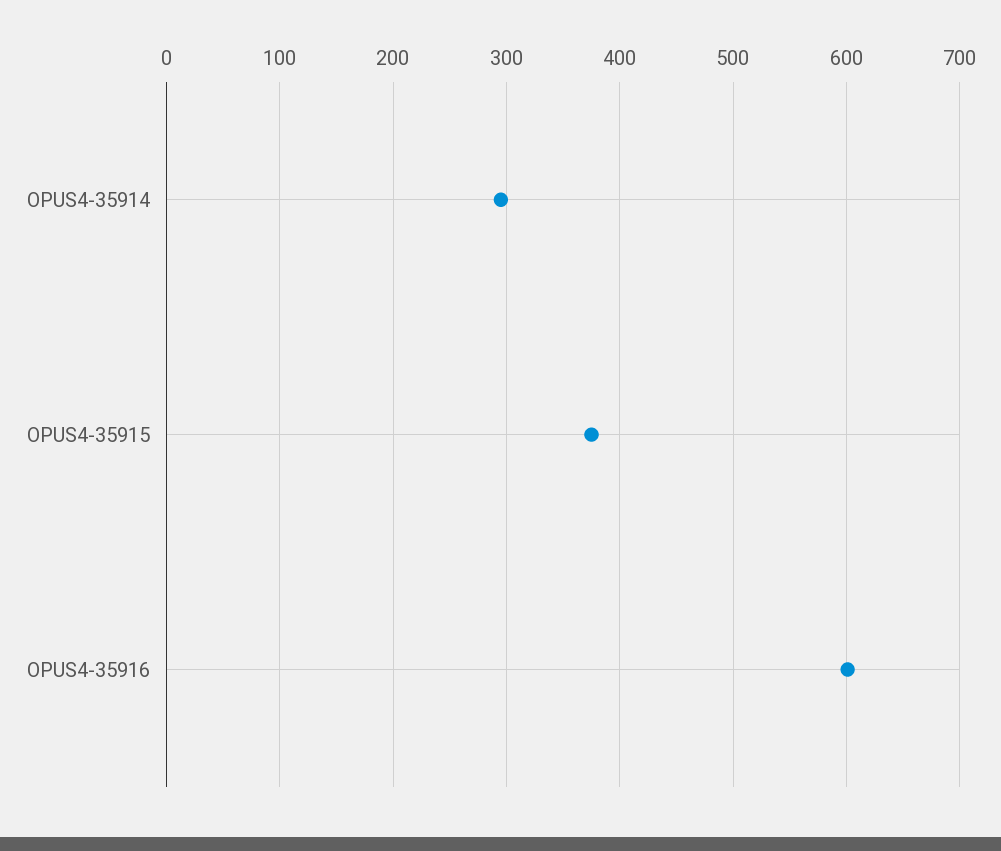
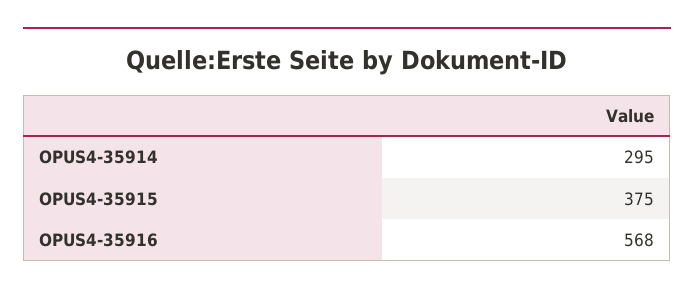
  {
    "OPUS4-35914": 295,
    "OPUS4-35915": 375,
-   "OPUS4-35916": 600
+   "OPUS4-35916": 568
  }

